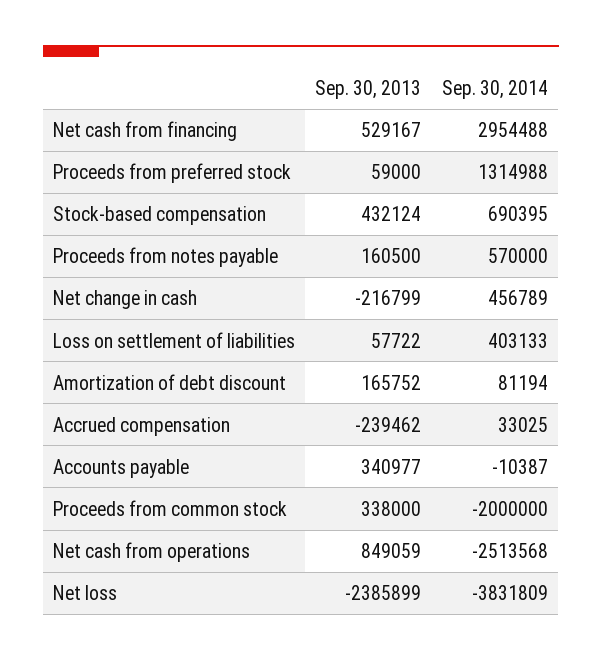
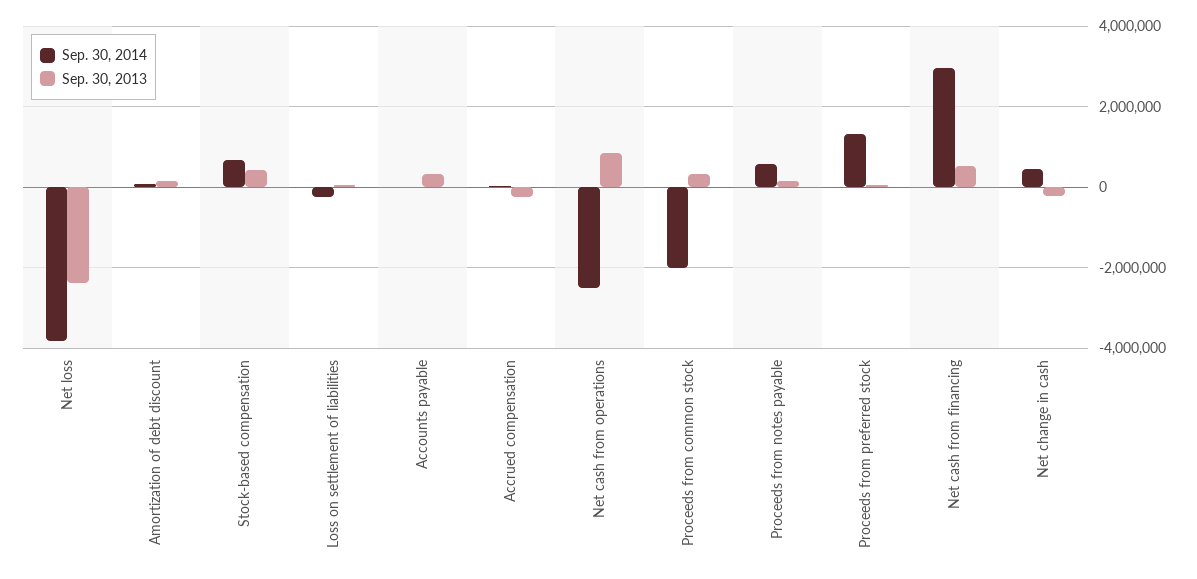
  {
    "Sep. 30, 2013": {
      "Net cash from financing": 529167,
      "Proceeds from preferred stock": 59000,
      "Stock-based compensation": 432124,
      "Proceeds from notes payable": 160500,
      "Net change in cash": -216799,
      "Loss on settlement of liabilities": 57722,
      "Amortization of debt discount": 165752,
      "Accrued compensation": -239462,
      "Accounts payable": 340977,
      "Proceeds from common stock": 338000,
      "Net cash from operations": 849059,
      "Net loss": -2385899
    },
    "Sep. 30, 2014": {
      "Net cash from financing": 2954488,
      "Proceeds from preferred stock": 1314988,
      "Stock-based compensation": 690395,
      "Proceeds from notes payable": 570000,
      "Net change in cash": 456789,
-     "Loss on settlement of liabilities": 403133,
+     "Loss on settlement of liabilities": -200000,
      "Amortization of debt discount": 81194,
      "Accrued compensation": 33025,
      "Accounts payable": -10387,
      "Proceeds from common stock": -2000000,
      "Net cash from operations": -2513568,
      "Net loss": -3831809
    }
  }

